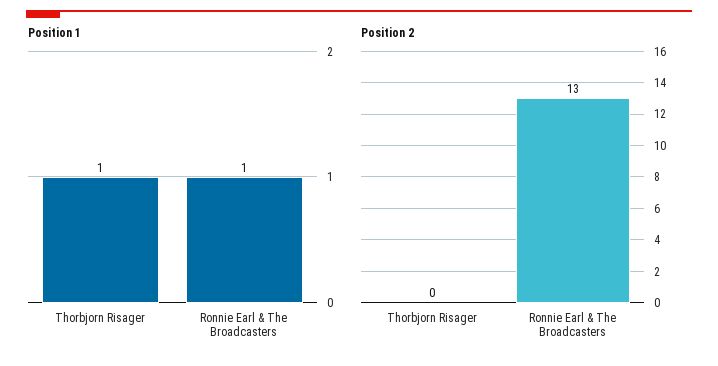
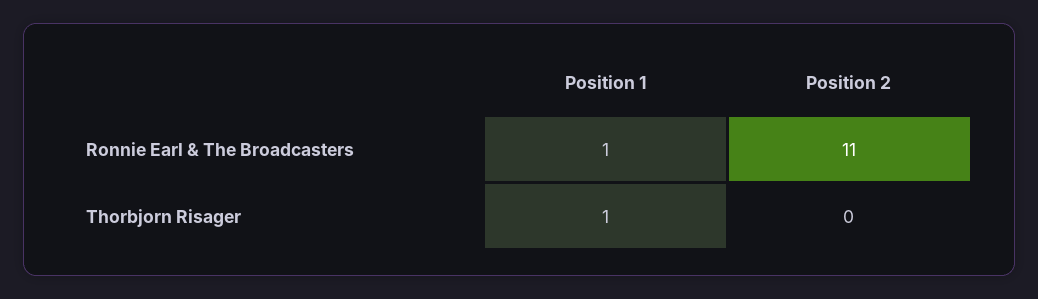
  {
    "Position 1": {
      "Thorbjorn Risager": 1,
      "Ronnie Earl & The Broadcasters": 1
    },
    "Position 2": {
      "Thorbjorn Risager": 0,
-     "Ronnie Earl & The Broadcasters": 13
+     "Ronnie Earl & The Broadcasters": 11
    }
  }

